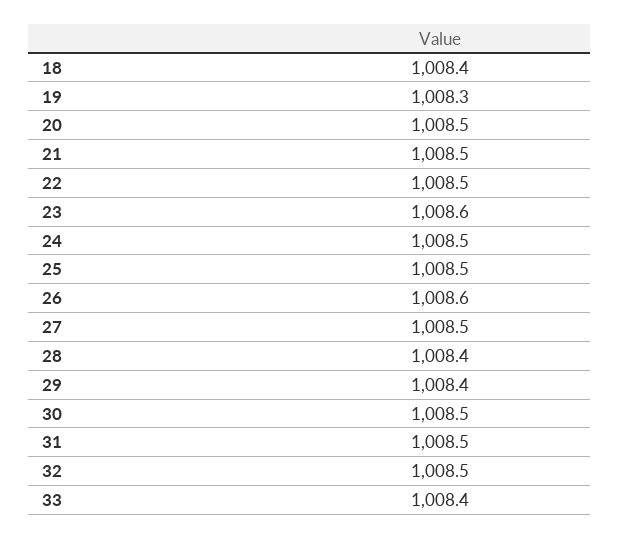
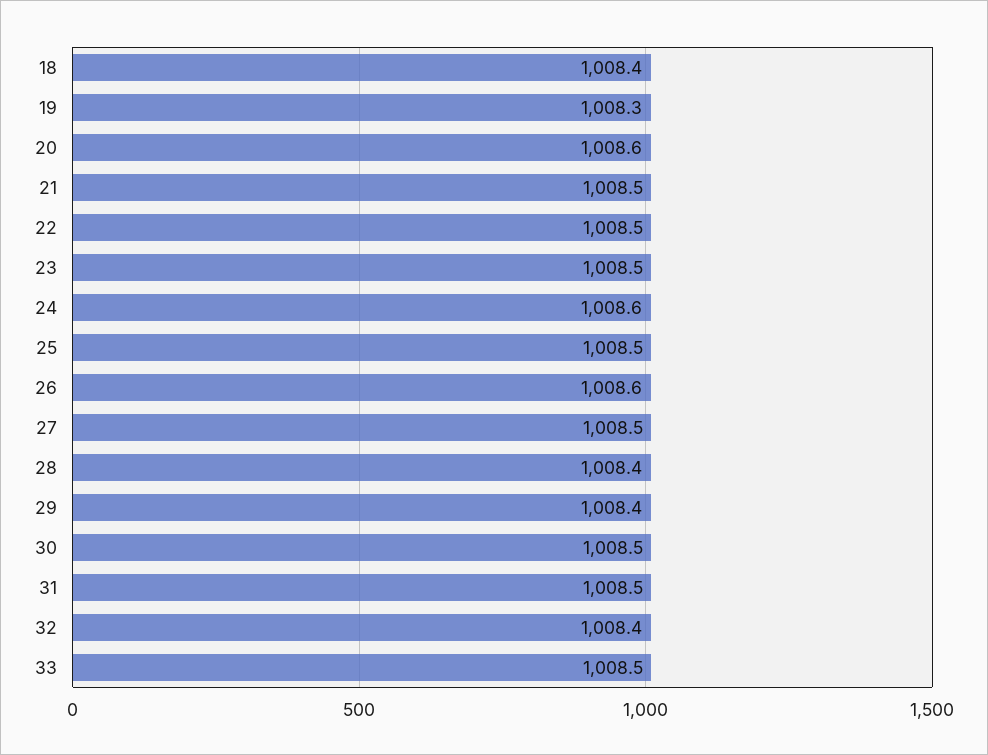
  {
    "18": 1008.4,
    "19": 1008.3,
-   "20": 1008.5,
+   "20": 1008.6,
    "21": 1008.5,
    "22": 1008.5,
-   "23": 1008.6,
+   "23": 1008.5,
-   "24": 1008.5,
+   "24": 1008.6,
    "25": 1008.5,
    "26": 1008.6,
    "27": 1008.5,
    "28": 1008.4,
    "29": 1008.4,
    "30": 1008.5,
    "31": 1008.5,
-   "32": 1008.5,
+   "32": 1008.4,
-   "33": 1008.4
+   "33": 1008.5
  }

